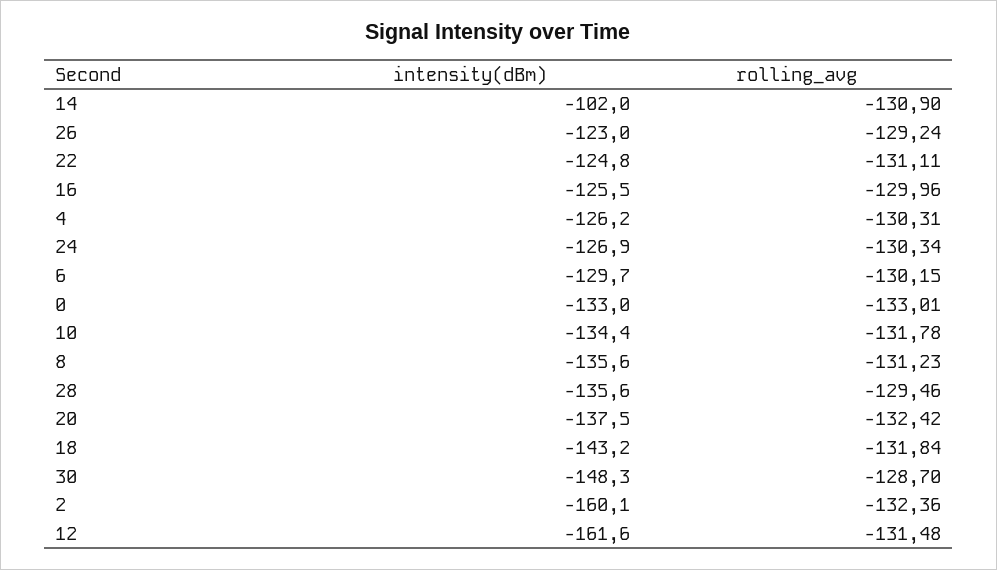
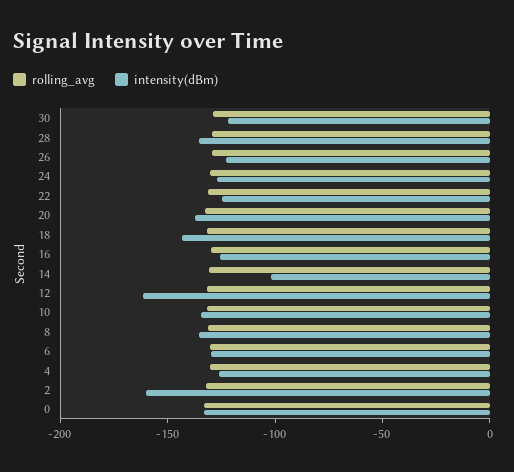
  {
    "intensity(dBm)": {
      "14": -102,
      "26": -123,
      "22": -124.8,
      "16": -125.5,
      "4": -126.2,
      "24": -126.9,
      "6": -129.7,
      "0": -133,
      "10": -134.4,
      "8": -135.6,
      "28": -135.6,
      "20": -137.5,
      "18": -143.2,
-     "30": -148.3,
+     "30": -120,
      "2": -160.1,
      "12": -161.6
    },
    "rolling_avg": {
      "14": -130.9,
      "26": -129.24,
      "22": -131.11,
      "16": -129.96,
      "4": -130.31,
      "24": -130.34,
      "6": -130.15,
      "0": -133.01,
      "10": -131.78,
      "8": -131.23,
      "28": -129.46,
      "20": -132.42,
      "18": -131.84,
      "30": -128.7,
      "2": -132.36,
      "12": -131.48
    }
  }

